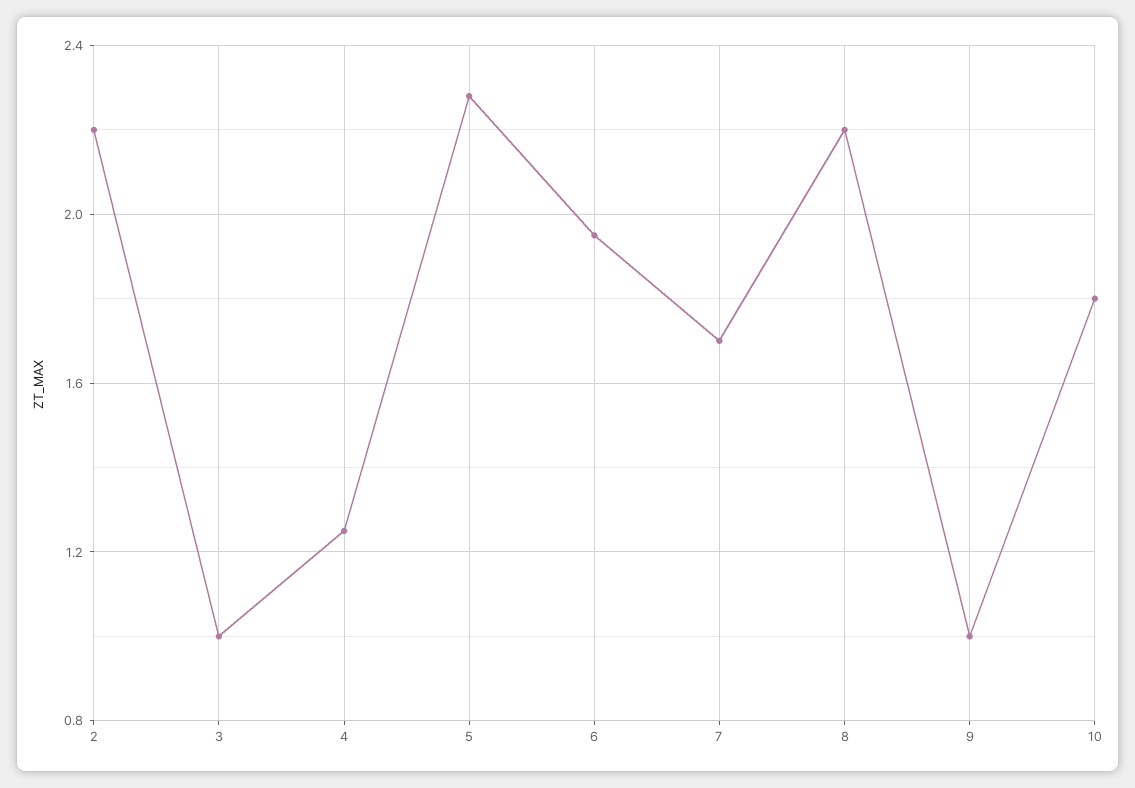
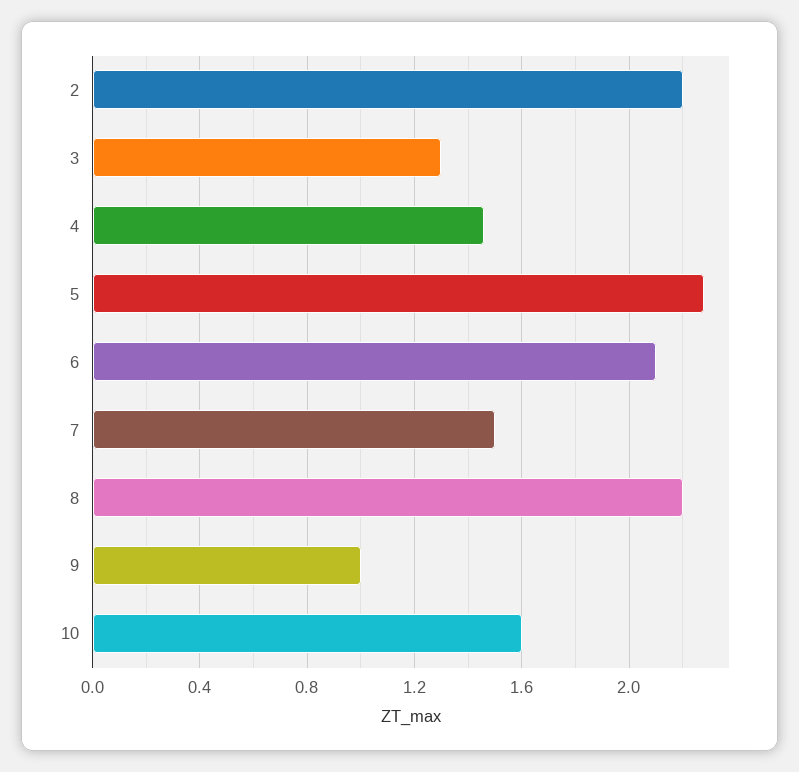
  {
    "2": 2.2,
-   "3": 1,
+   "3": 1.3,
-   "4": 1.25,
+   "4": 1.45,
    "5": 2.3,
-   "6": 1.95,
+   "6": 2.1,
-   "7": 1.7,
+   "7": 1.5,
    "8": 2.2,
    "9": 1,
-   "10": 1.8
+   "10": 1.6
  }

